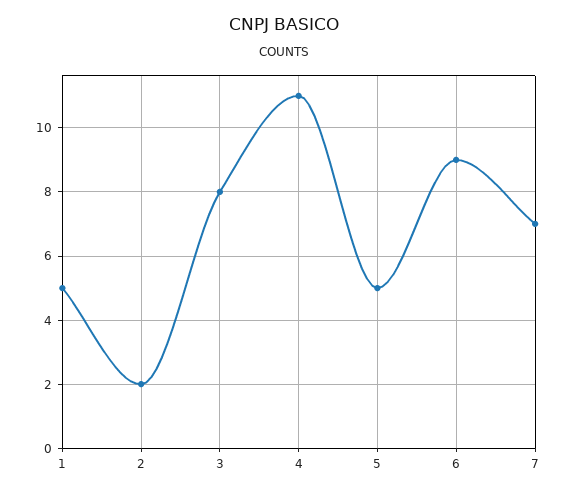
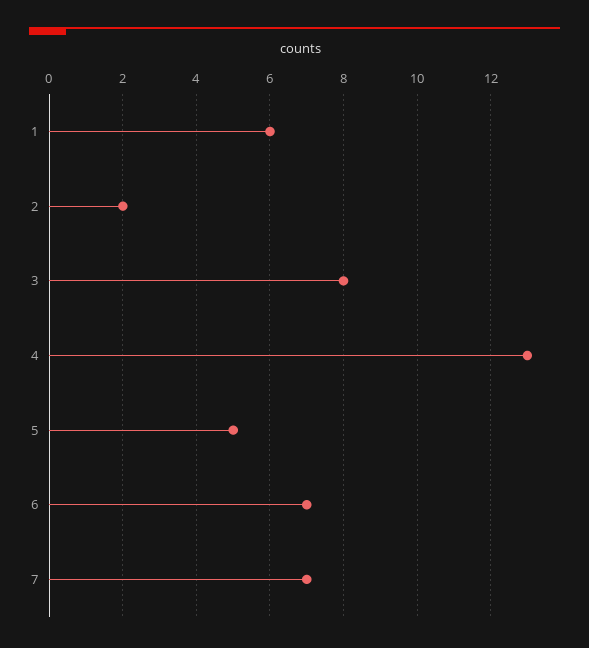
  {
-   "1": 5,
+   "1": 6,
    "2": 2,
    "3": 8,
-   "4": 11,
+   "4": 13,
    "5": 5,
-   "6": 9,
+   "6": 7,
    "7": 7
  }

